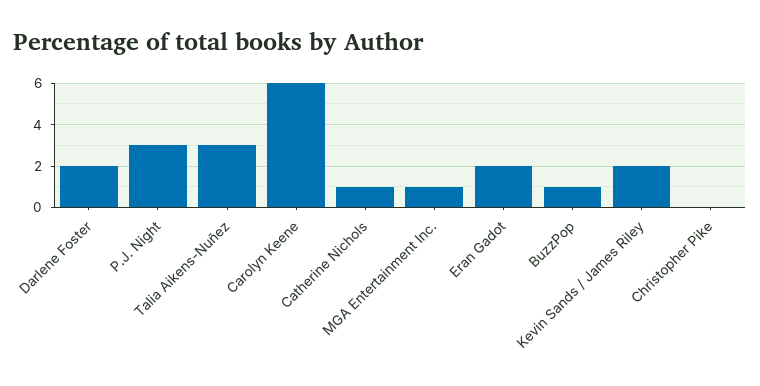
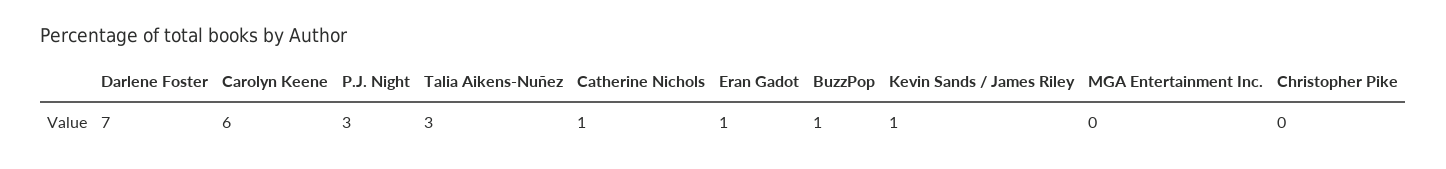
  {
-   "Darlene Foster": 2,
+   "Darlene Foster": 7,
    "P.J. Night": 3,
    "Talia Aikens-Nuñez": 3,
    "Carolyn Keene": 6,
    "Catherine Nichols": 1,
-   "MGA Entertainment Inc.": 1,
+   "MGA Entertainment Inc.": 0,
-   "Eran Gadot": 2,
+   "Eran Gadot": 1,
    "BuzzPop": 1,
-   "Kevin Sands / James Riley": 2,
+   "Kevin Sands / James Riley": 1,
    "Christopher Pike": 0
  }

